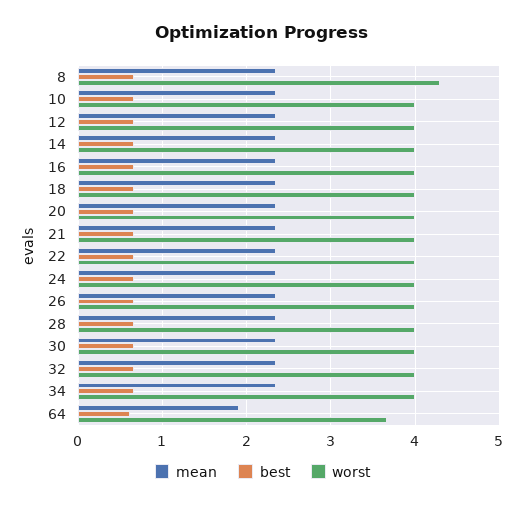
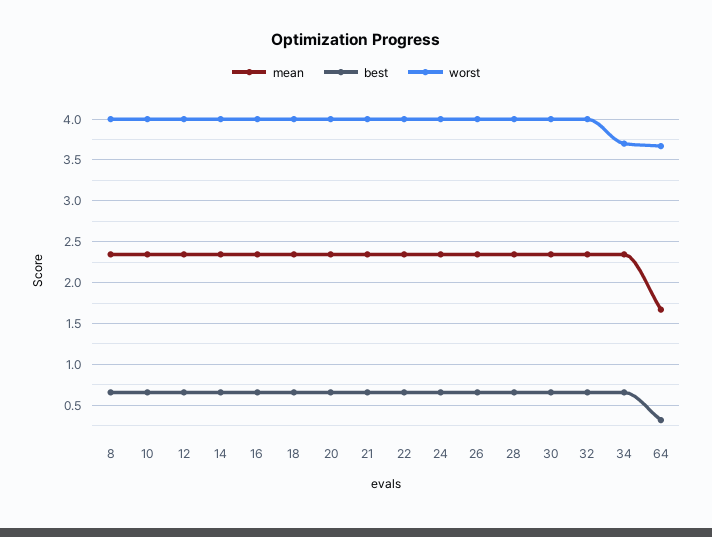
  {
    "mean": {
      "8": 2.3,
      "10": 2.3,
      "12": 2.3,
      "14": 2.3,
      "16": 2.3,
      "18": 2.3,
      "20": 2.3,
      "21": 2.3,
      "22": 2.3,
      "24": 2.3,
      "26": 2.3,
      "28": 2.3,
      "30": 2.3,
      "32": 2.3,
      "34": 2.3,
-     "64": 1.9
+     "64": 1.7
    },
    "best": {
      "8": 0.7,
      "10": 0.7,
      "12": 0.7,
      "14": 0.7,
      "16": 0.7,
      "18": 0.7,
      "20": 0.7,
      "21": 0.7,
      "22": 0.7,
      "24": 0.7,
      "26": 0.7,
      "28": 0.7,
      "30": 0.7,
      "32": 0.7,
      "34": 0.7,
-     "64": 0.6
+     "64": 0.3
    },
    "worst": {
-     "8": 4.3,
+     "8": 4,
      "10": 4,
      "12": 4,
      "14": 4,
      "16": 4,
      "18": 4,
      "20": 4,
      "21": 4,
      "22": 4,
      "24": 4,
      "26": 4,
      "28": 4,
      "30": 4,
      "32": 4,
-     "34": 4,
+     "34": 3.7,
      "64": 3.7
    }
  }

